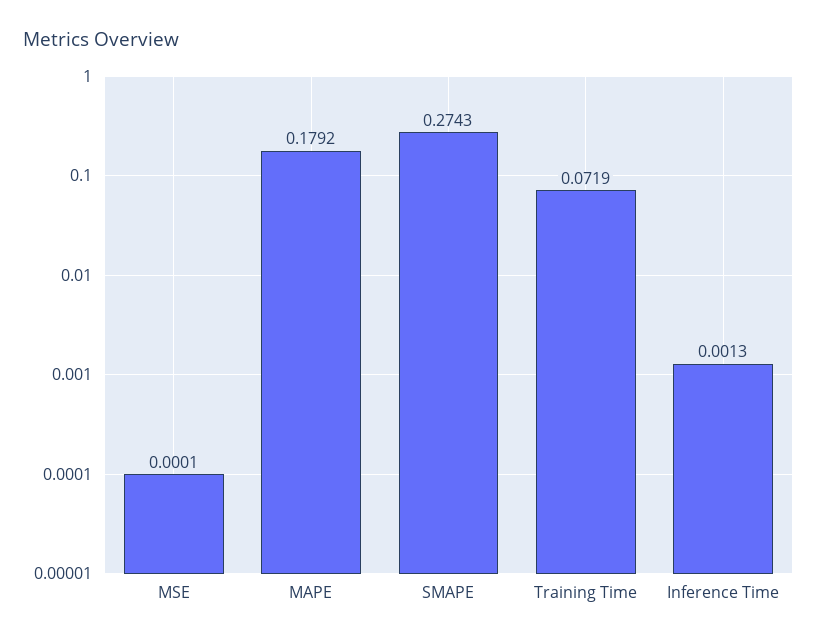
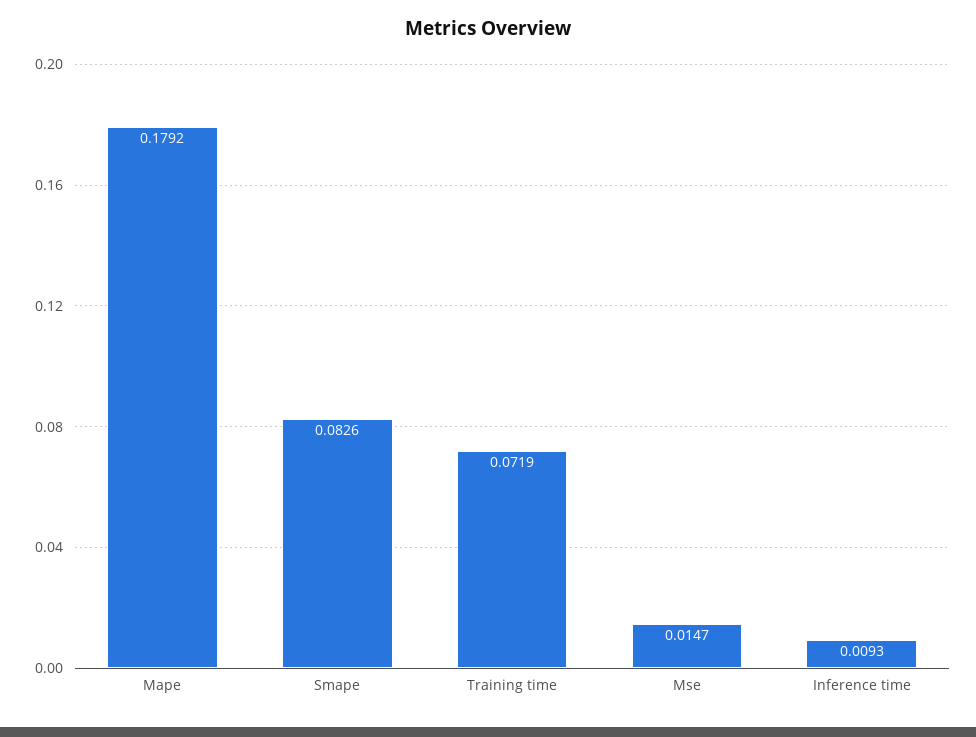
  {
-   "MSE": 0.0001,
+   "MSE": 0.0147,
    "MAPE": 0.1792,
-   "SMAPE": 0.2743,
+   "SMAPE": 0.0826,
    "Training Time": 0.0719,
-   "Inference Time": 0.0013
+   "Inference Time": 0.0093
  }

